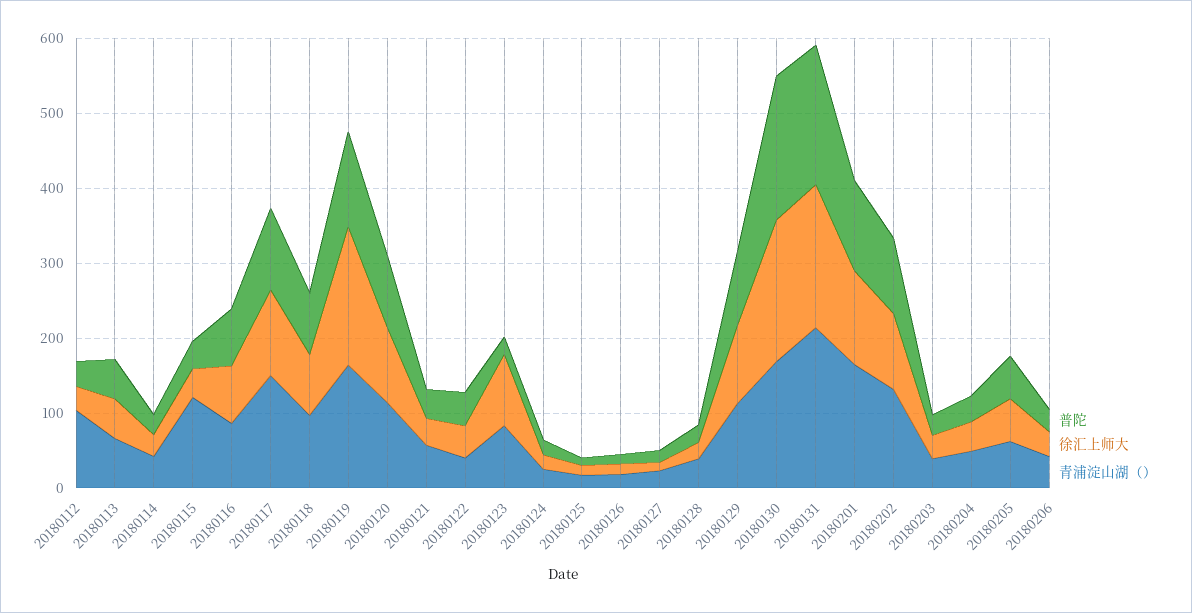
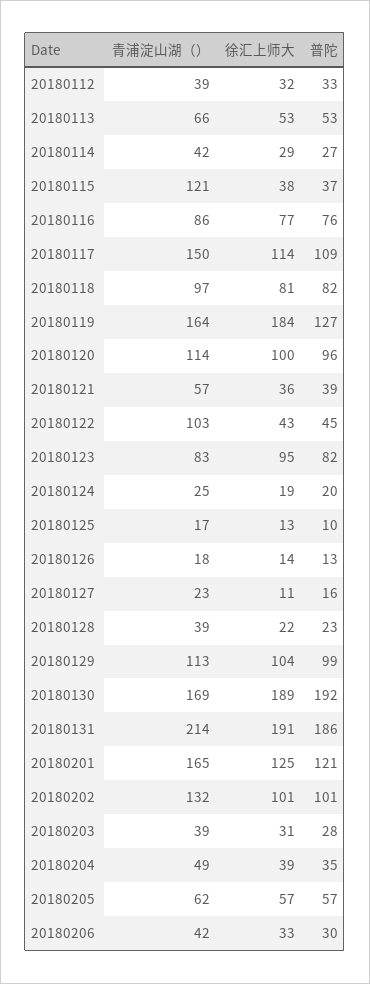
  {
    "普陀": {
      "20180112": 33,
      "20180113": 53,
      "20180114": 27,
      "20180115": 37,
      "20180116": 76,
      "20180117": 109,
      "20180118": 82,
      "20180119": 127,
      "20180120": 96,
      "20180121": 39,
      "20180122": 45,
-     "20180123": 20,
+     "20180123": 82,
      "20180124": 20,
      "20180125": 10,
      "20180126": 13,
      "20180127": 16,
      "20180128": 23,
      "20180129": 99,
      "20180130": 192,
      "20180131": 186,
      "20180201": 121,
      "20180202": 101,
      "20180203": 28,
      "20180204": 35,
      "20180205": 57,
      "20180206": 30
    },
    "徐汇上师大": {
      "20180112": 32,
      "20180113": 53,
      "20180114": 29,
      "20180115": 38,
      "20180116": 77,
      "20180117": 114,
      "20180118": 81,
      "20180119": 184,
      "20180120": 100,
      "20180121": 36,
      "20180122": 43,
      "20180123": 95,
      "20180124": 19,
      "20180125": 13,
      "20180126": 14,
      "20180127": 11,
      "20180128": 22,
      "20180129": 104,
      "20180130": 189,
      "20180131": 191,
      "20180201": 125,
      "20180202": 101,
      "20180203": 31,
      "20180204": 39,
      "20180205": 57,
      "20180206": 33
    },
    "青浦淀山湖（）": {
-     "20180112": 100,
+     "20180112": 39,
      "20180113": 66,
      "20180114": 42,
      "20180115": 121,
      "20180116": 86,
      "20180117": 150,
      "20180118": 97,
      "20180119": 164,
      "20180120": 114,
      "20180121": 57,
-     "20180122": 40,
+     "20180122": 103,
      "20180123": 83,
      "20180124": 25,
      "20180125": 17,
      "20180126": 18,
      "20180127": 23,
      "20180128": 39,
      "20180129": 113,
      "20180130": 169,
      "20180131": 214,
      "20180201": 165,
      "20180202": 132,
      "20180203": 39,
      "20180204": 49,
      "20180205": 62,
      "20180206": 42
    }
  }

